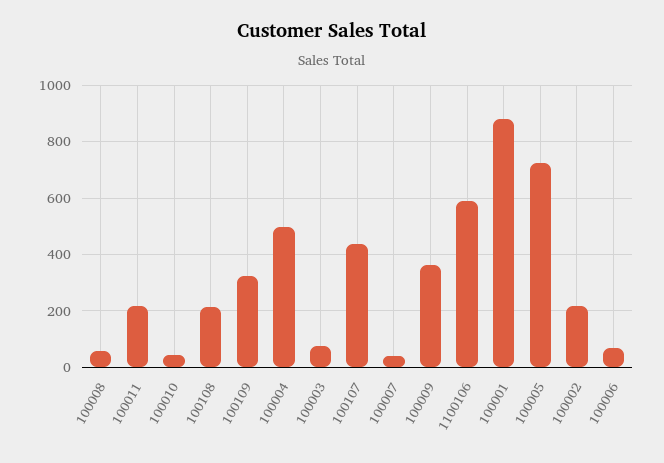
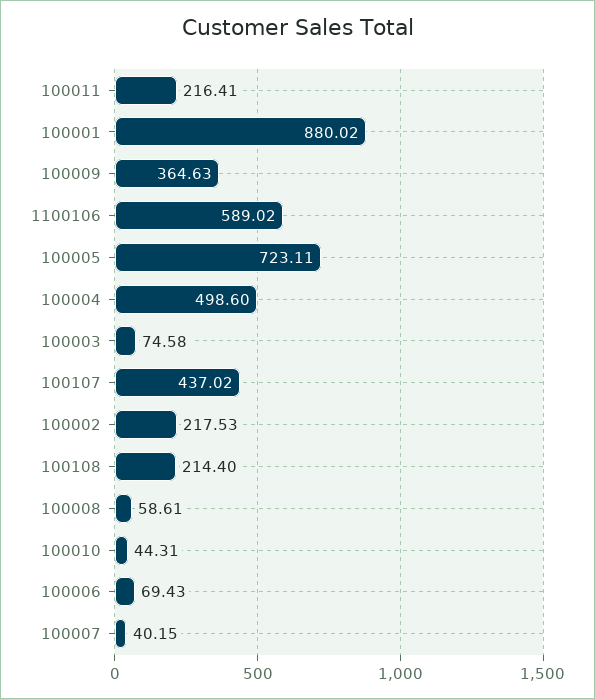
  {
    "100008": 58.61,
    "100011": 216.41,
    "100010": 44.31,
    "100108": 214.4,
-   "100109": 325,
    "100004": 498.6,
    "100003": 74.58,
    "100107": 437.02,
    "100007": 40.15,
    "100009": 364.63,
    "1100106": 589.02,
    "100001": 880.02,
    "100005": 723.11,
    "100002": 217.53,
    "100006": 69.43
  }

